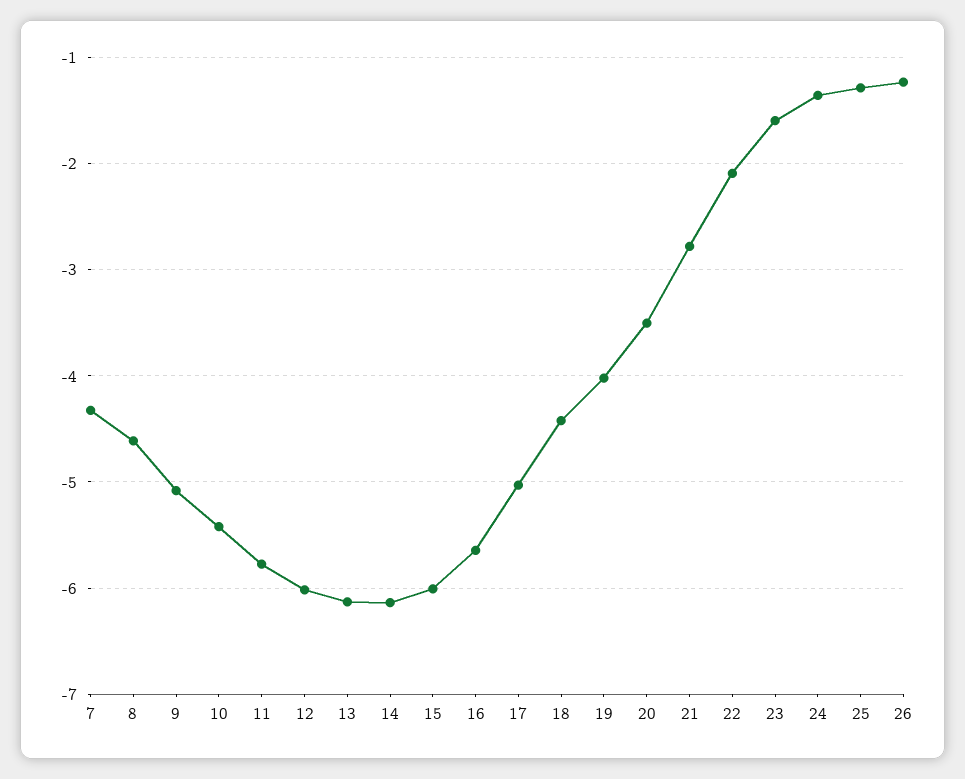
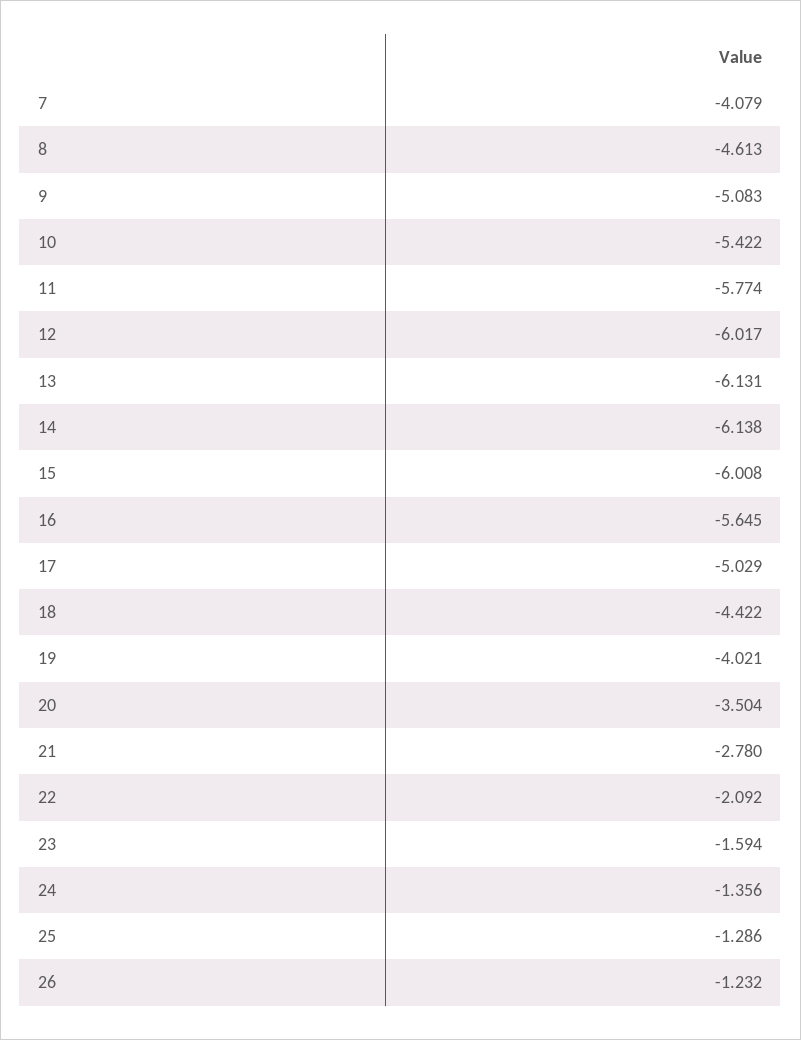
  {
-   "7": -4.3,
+   "7": -4.079,
    "8": -4.613,
    "9": -5.083,
    "10": -5.422,
    "11": -5.774,
    "12": -6.017,
    "13": -6.131,
    "14": -6.138,
    "15": -6.008,
    "16": -5.645,
    "17": -5.029,
    "18": -4.422,
    "19": -4.021,
    "20": -3.504,
    "21": -2.78,
    "22": -2.092,
    "23": -1.594,
    "24": -1.356,
    "25": -1.286,
    "26": -1.232
  }

